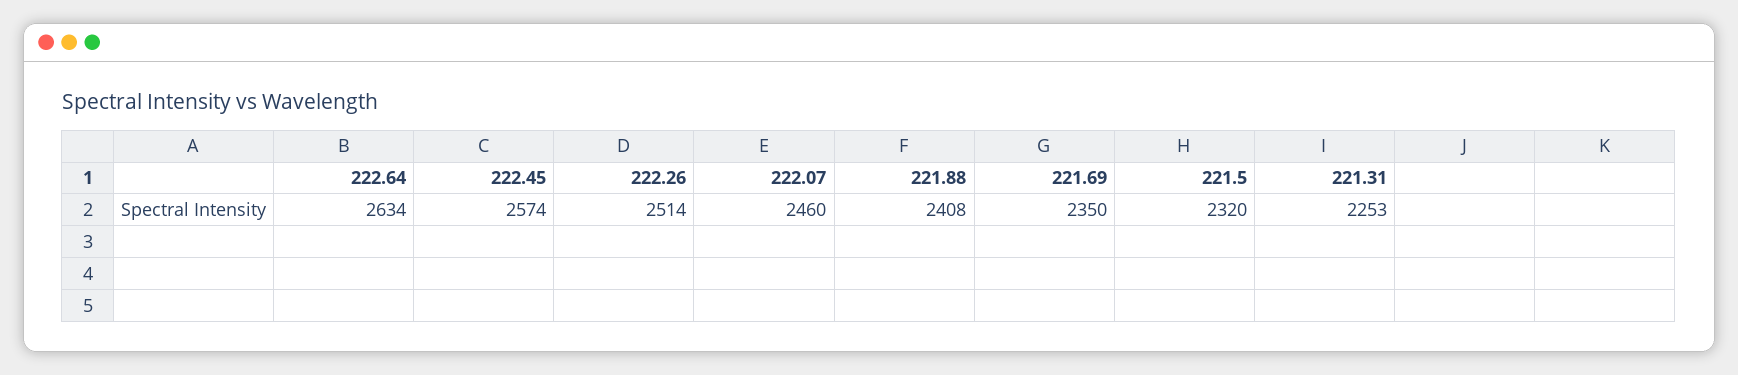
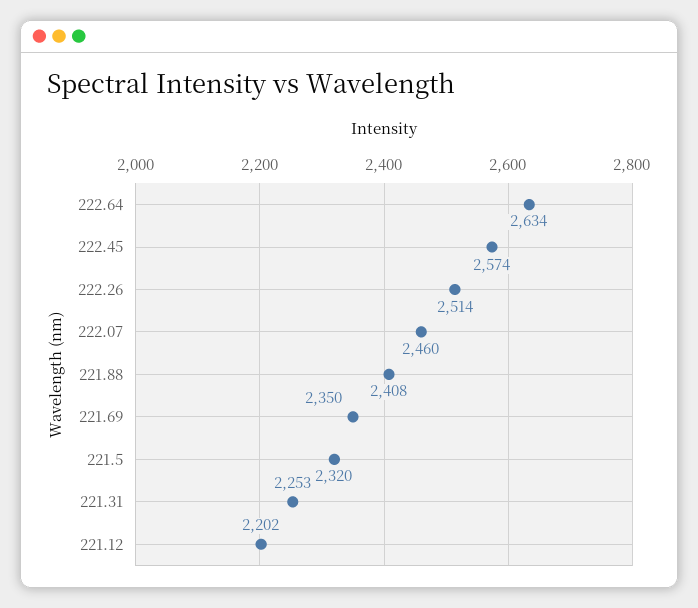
  {
    "222.64": 2634,
    "222.45": 2574,
    "222.26": 2514,
    "222.07": 2460,
    "221.88": 2408,
    "221.69": 2350,
    "221.5": 2320,
-   "221.31": 2253
+   "221.31": 2253,
+   "221.12": 2202
  }

